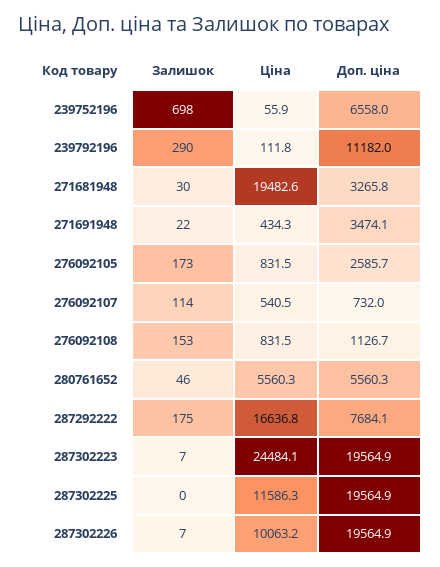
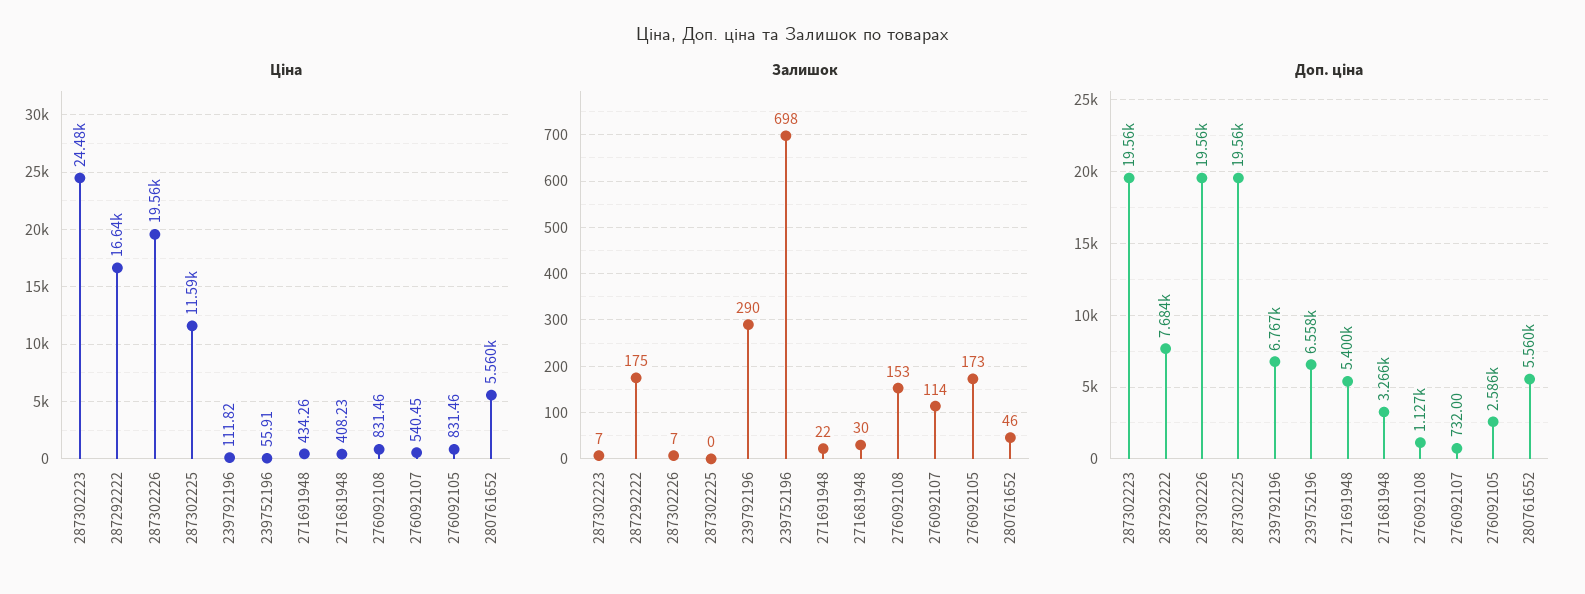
  {
    "Залишок": {
      "239752196": 698,
      "239792196": 290,
      "271681948": 30,
      "271691948": 22,
      "276092105": 173,
      "276092107": 114,
      "276092108": 153,
      "280761652": 46,
      "287292222": 175,
      "287302223": 7,
      "287302225": 0,
      "287302226": 7
    },
    "Ціна": {
      "239752196": 55.91,
      "239792196": 111.82,
-     "271681948": 19482.6,
+     "271681948": 408.23,
      "271691948": 434.26,
      "276092105": 831.46,
      "276092107": 540.45,
      "276092108": 831.46,
      "280761652": 5560.3,
      "287292222": 16636.8,
      "287302223": 24484.1,
      "287302225": 11586.3,
-     "287302226": 10063.2
+     "287302226": 19560
    },
    "Доп. ціна": {
      "239752196": 6558,
-     "239792196": 11182,
+     "239792196": 6767,
      "271681948": 3265.8,
-     "271691948": 3474.1,
+     "271691948": 5400,
      "276092105": 2585.7,
      "276092107": 732,
      "276092108": 1126.7,
      "280761652": 5560.3,
      "287292222": 7684.1,
      "287302223": 19564.9,
      "287302225": 19564.9,
      "287302226": 19564.9
    }
  }

